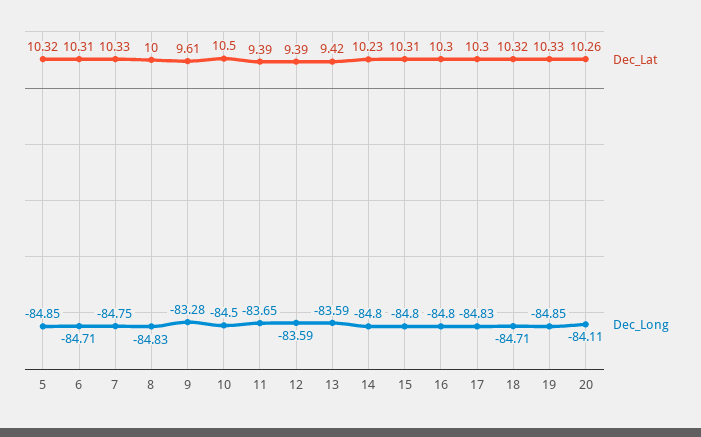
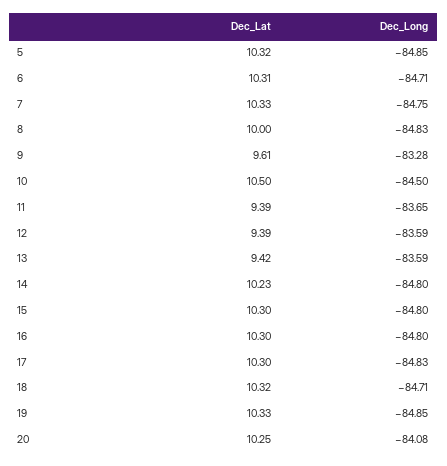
  {
    "Dec_Lat": {
      "5": 10.32,
      "6": 10.31,
      "7": 10.33,
      "8": 10,
      "9": 9.61,
      "10": 10.5,
      "11": 9.39,
      "12": 9.39,
      "13": 9.42,
      "14": 10.23,
-     "15": 10.31,
+     "15": 10.3,
      "16": 10.3,
      "17": 10.3,
      "18": 10.32,
      "19": 10.33,
-     "20": 10.26
+     "20": 10.25
    },
    "Dec_Long": {
      "5": -84.85,
      "6": -84.71,
      "7": -84.75,
      "8": -84.83,
      "9": -83.28,
      "10": -84.5,
      "11": -83.65,
      "12": -83.59,
      "13": -83.59,
      "14": -84.8,
      "15": -84.8,
      "16": -84.8,
      "17": -84.83,
      "18": -84.71,
      "19": -84.85,
-     "20": -84.11
+     "20": -84.08
    }
  }

